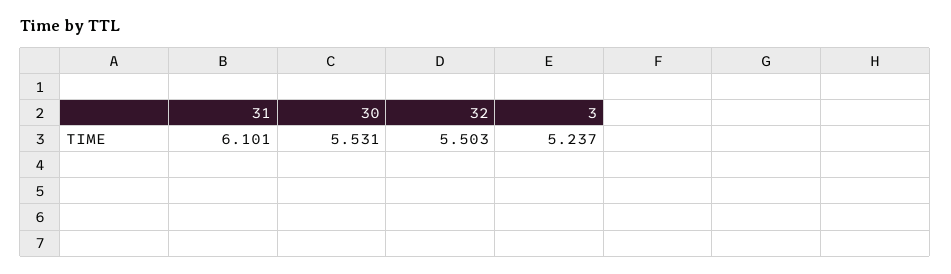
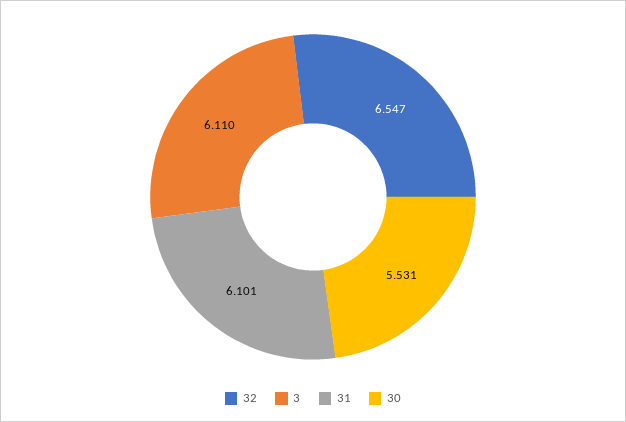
  {
    "31": 6.101,
    "30": 5.531,
-   "32": 5.503,
+   "32": 6.547,
-   "3": 5.237
+   "3": 6.11
  }

